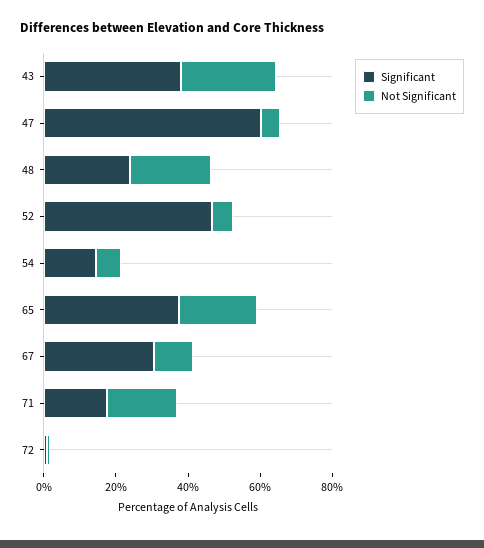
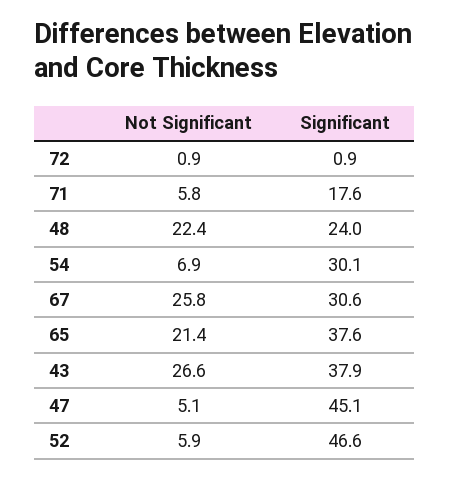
  {
    "Significant": {
      "43": 37.9,
-     "47": 60,
+     "47": 45.1,
      "48": 24,
      "52": 46.6,
-     "54": 15,
+     "54": 30.1,
      "65": 37.6,
      "67": 30.6,
      "71": 17.6,
      "72": 0.9
    },
    "Not Significant": {
      "43": 26.6,
      "47": 5.1,
      "48": 22.4,
      "52": 5.9,
      "54": 6.9,
      "65": 21.4,
-     "67": 10,
+     "67": 25.8,
-     "71": 20,
+     "71": 5.8,
      "72": 0.9
    }
  }

